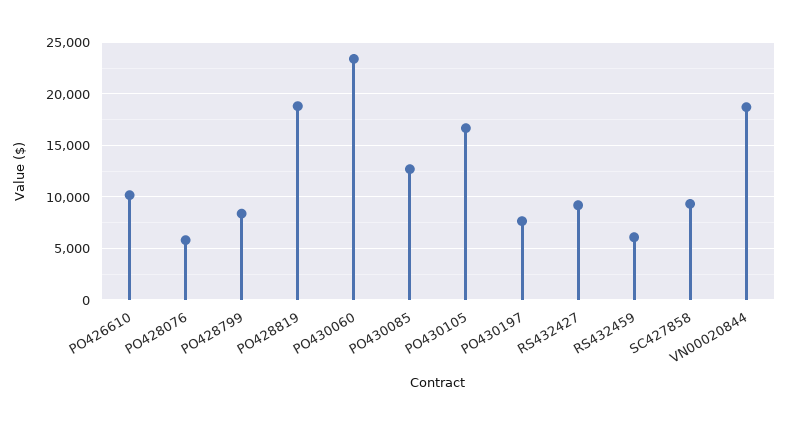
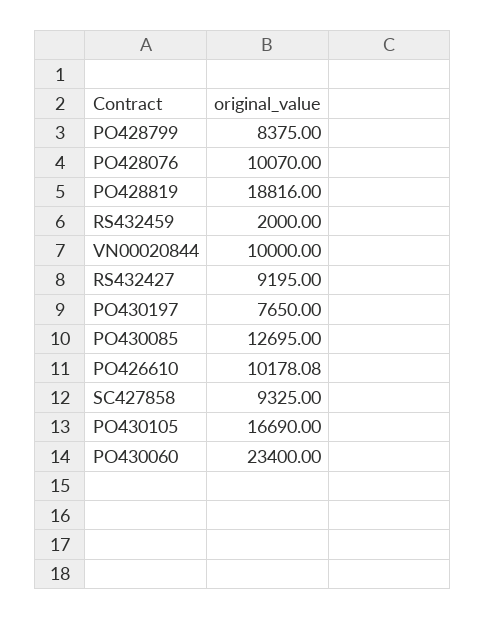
  {
    "PO426610": 10178.08,
-   "PO428076": 6000,
+   "PO428076": 10070,
    "PO428799": 8375,
    "PO428819": 18816,
    "PO430060": 23400,
    "PO430085": 12695,
    "PO430105": 16690,
    "PO430197": 7650,
    "RS432427": 9195,
-   "RS432459": 6000,
+   "RS432459": 2000,
    "SC427858": 9325,
-   "VN00020844": 19000
+   "VN00020844": 10000
  }

